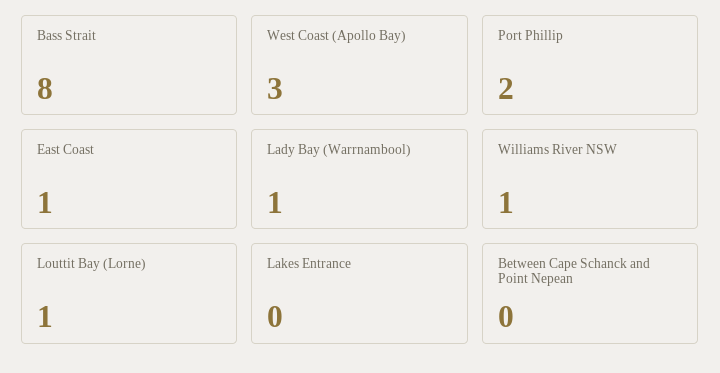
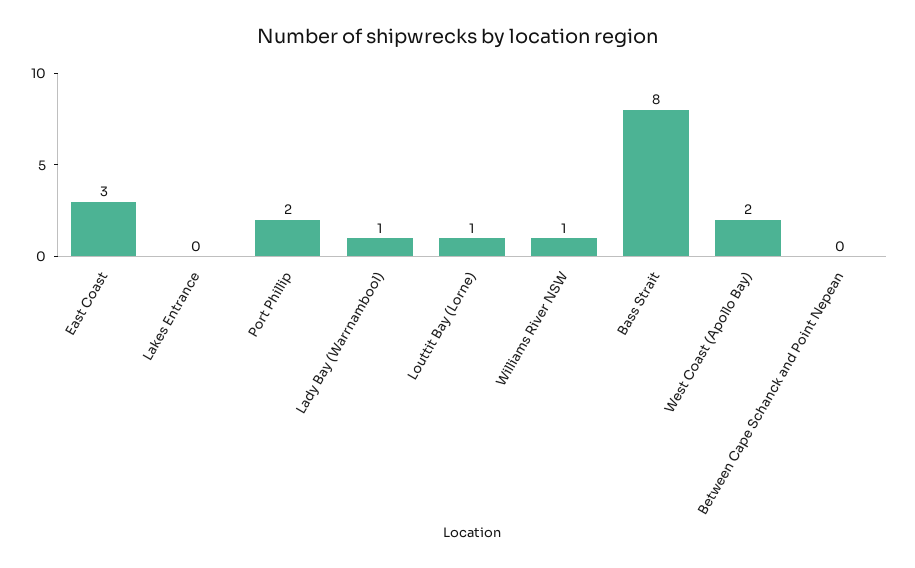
  {
    "Bass Strait": 8,
-   "West Coast (Apollo Bay)": 3,
+   "West Coast (Apollo Bay)": 2,
    "Port Phillip": 2,
-   "East Coast": 1,
+   "East Coast": 3,
    "Lady Bay (Warrnambool)": 1,
    "Williams River NSW": 1,
    "Louttit Bay (Lorne)": 1,
    "Lakes Entrance": 0,
    "Between Cape Schanck and Point Nepean": 0
  }

